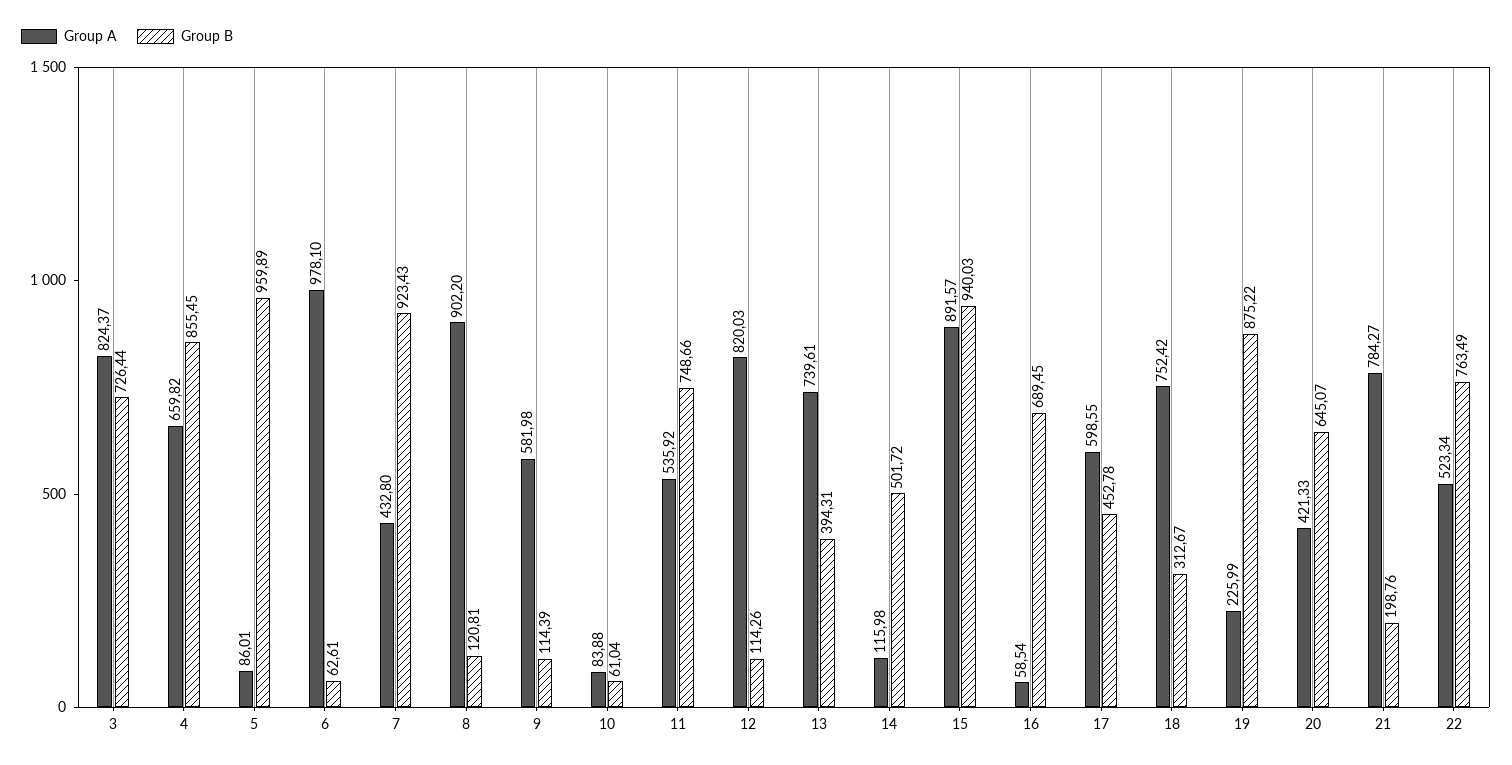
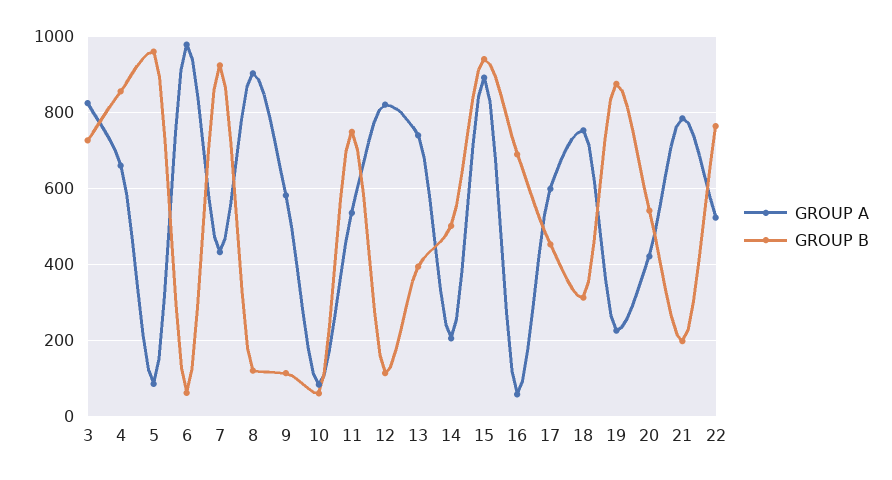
  {
    "Group A": {
      "3": 824.37,
      "4": 659.82,
      "5": 86.01,
      "6": 978.1,
      "7": 432.8,
      "8": 902.2,
      "9": 581.98,
      "10": 83.88,
      "11": 535.92,
      "12": 820.03,
      "13": 739.61,
-     "14": 115.98,
+     "14": 200,
      "15": 891.57,
      "16": 58.54,
      "17": 598.55,
      "18": 752.42,
      "19": 225.99,
      "20": 421.33,
      "21": 784.27,
      "22": 523.34
    },
    "Group B": {
      "3": 726.44,
      "4": 855.45,
      "5": 959.89,
      "6": 62.61,
      "7": 923.43,
      "8": 120.81,
      "9": 114.39,
      "10": 61.04,
      "11": 748.66,
      "12": 114.26,
      "13": 394.31,
      "14": 501.72,
      "15": 940.03,
      "16": 689.45,
      "17": 452.78,
      "18": 312.67,
      "19": 875.22,
-     "20": 645.07,
+     "20": 540,
      "21": 198.76,
      "22": 763.49
    }
  }

